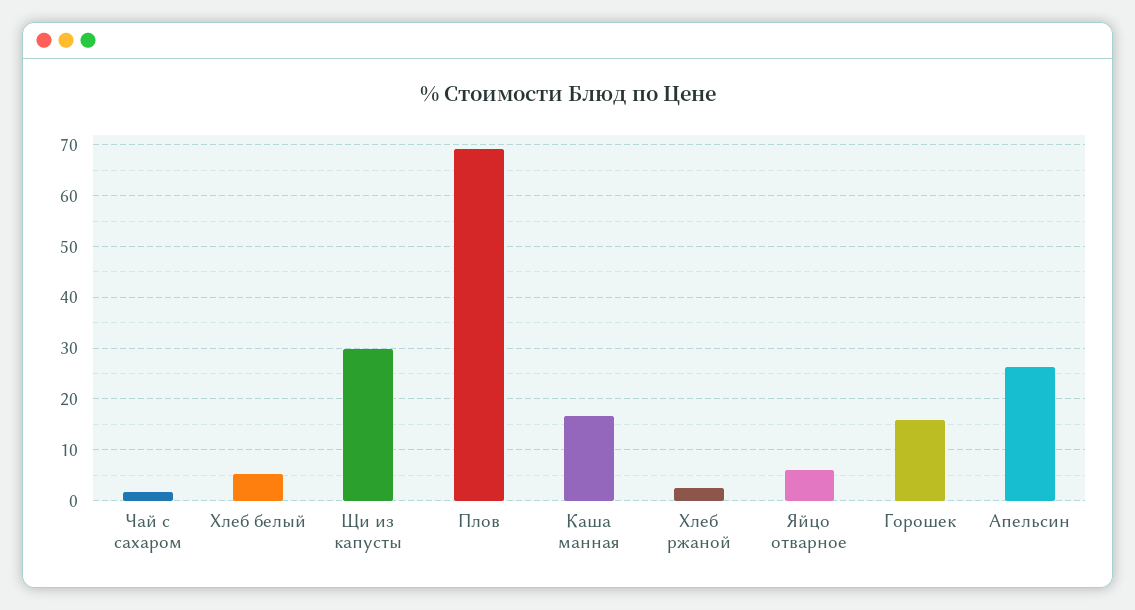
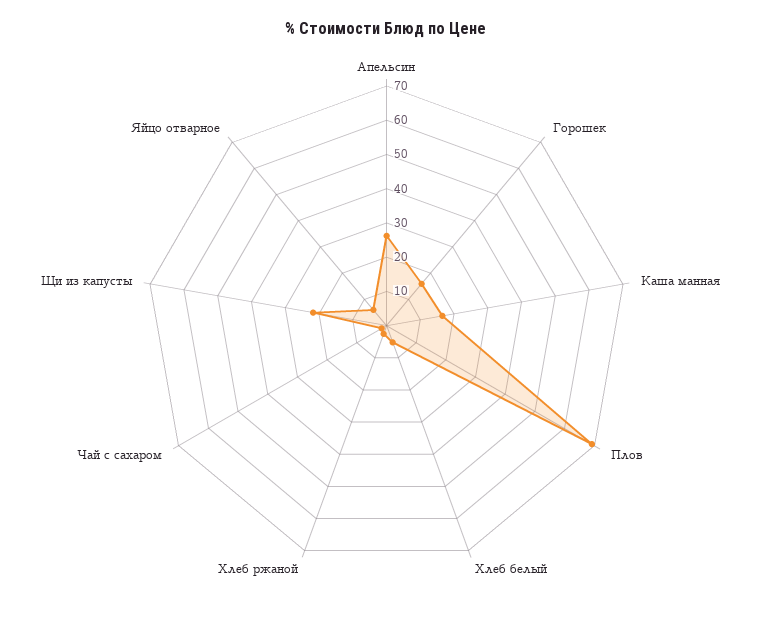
  {
    "Чай с сахаром": 2,
    "Хлеб белый": 6,
-   "Щи из капусты": 30,
+   "Щи из капусты": 22.5,
    "Плов": 70,
    "Каша манная": 16,
    "Хлеб ржаной": 2,
    "Яйцо отварное": 6,
    "Горошек": 16,
    "Апельсин": 26
  }

